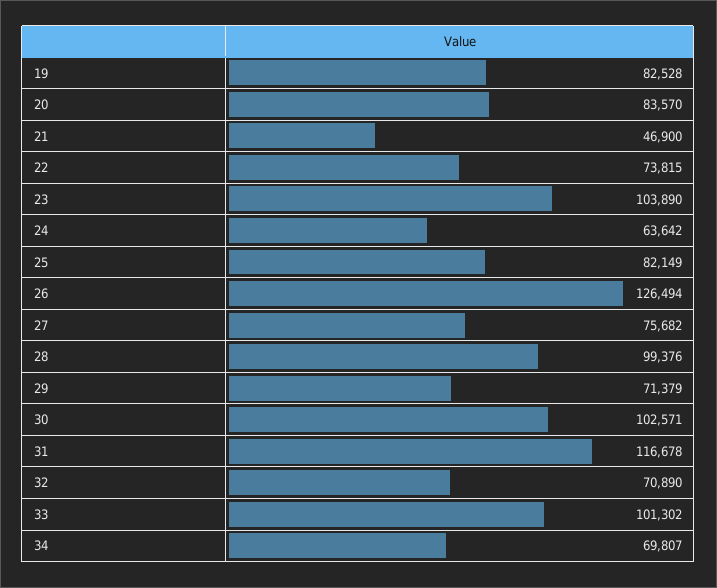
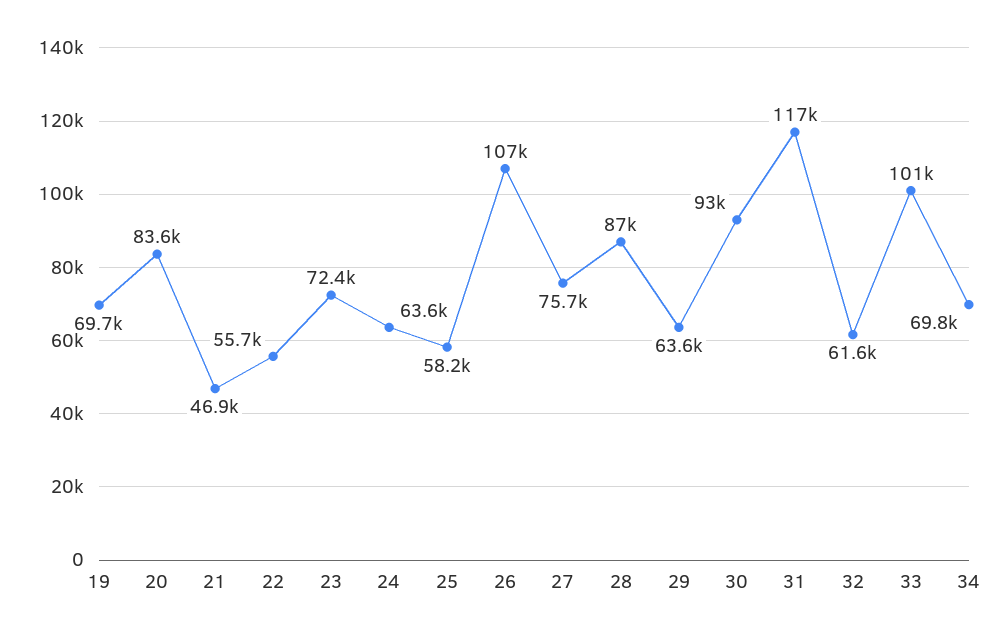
  {
-   "19": 82528,
+   "19": 69700,
    "20": 83570,
    "21": 46900,
-   "22": 73815,
+   "22": 55700,
-   "23": 103890,
+   "23": 72400,
    "24": 63642,
-   "25": 82149,
+   "25": 58200,
-   "26": 126494,
+   "26": 107000,
    "27": 75682,
-   "28": 99376,
+   "28": 87000,
-   "29": 71379,
+   "29": 63600,
-   "30": 102571,
+   "30": 93000,
    "31": 116678,
-   "32": 70890,
+   "32": 61600,
    "33": 101302,
    "34": 69807
  }

